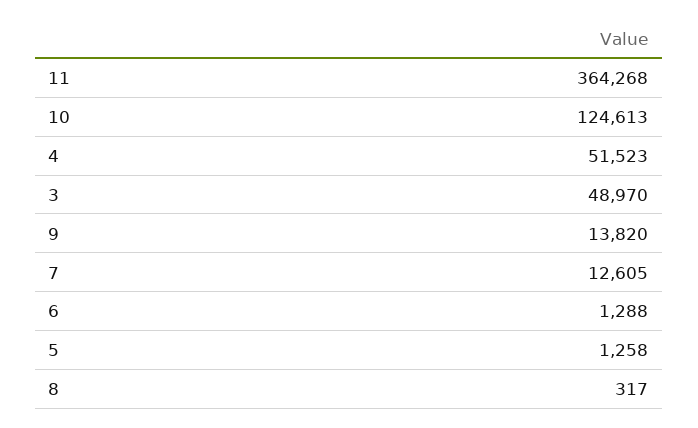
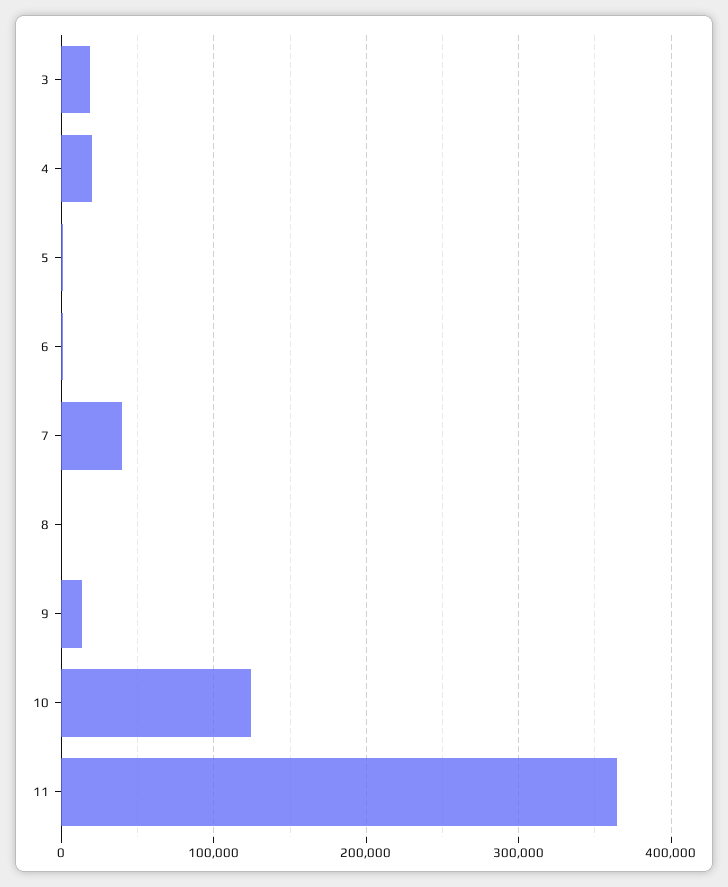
  {
    "11": 364268,
    "10": 124613,
-   "4": 51523,
+   "4": 20000,
-   "3": 48970,
+   "3": 20000,
    "9": 13820,
-   "7": 12605,
+   "7": 40000,
    "6": 1288,
    "5": 1258,
    "8": 317
  }

